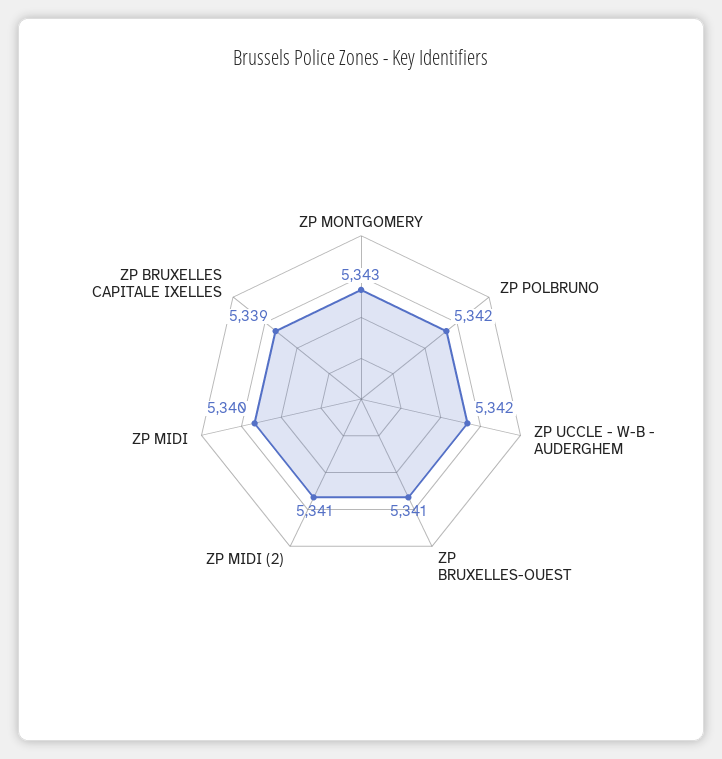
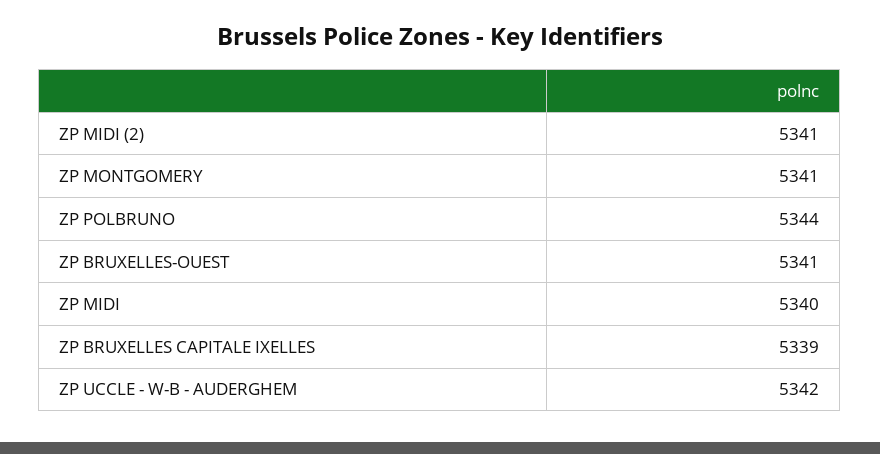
  {
-   "ZP MONTGOMERY": 5343,
+   "ZP MONTGOMERY": 5341,
-   "ZP POLBRUNO": 5342,
+   "ZP POLBRUNO": 5344,
    "ZP UCCLE - W-B - AUDERGHEM": 5342,
    "ZP BRUXELLES-OUEST": 5341,
    "ZP MIDI (2)": 5341,
    "ZP MIDI": 5340,
    "ZP BRUXELLES CAPITALE IXELLES": 5339
  }

